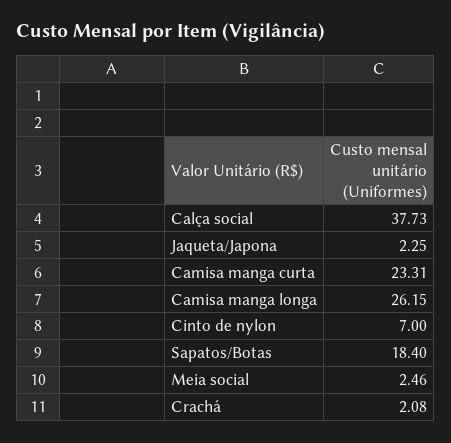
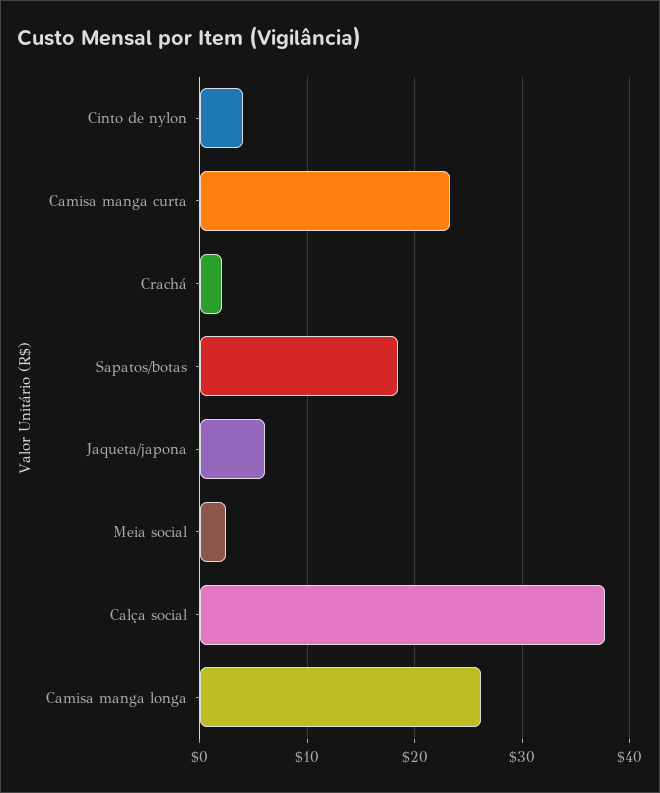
  {
    "Calça social": 37.73,
-   "Jaqueta/Japona": 2.25,
+   "Jaqueta/Japona": 6,
    "Camisa manga curta": 23.31,
    "Camisa manga longa": 26.15,
-   "Cinto de nylon": 7,
+   "Cinto de nylon": 4,
    "Sapatos/Botas": 18.4,
    "Meia social": 2.46,
    "Crachá": 2.08
  }

